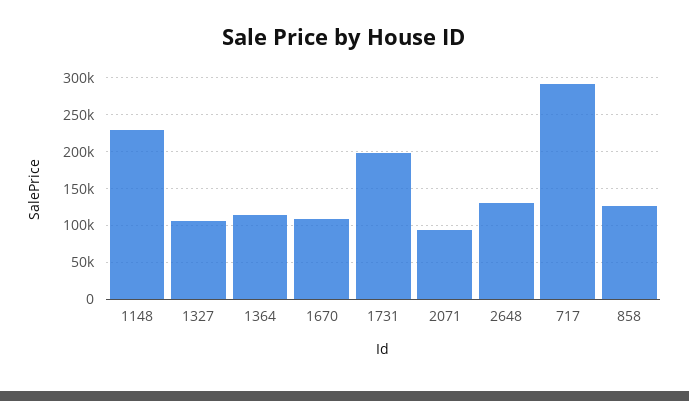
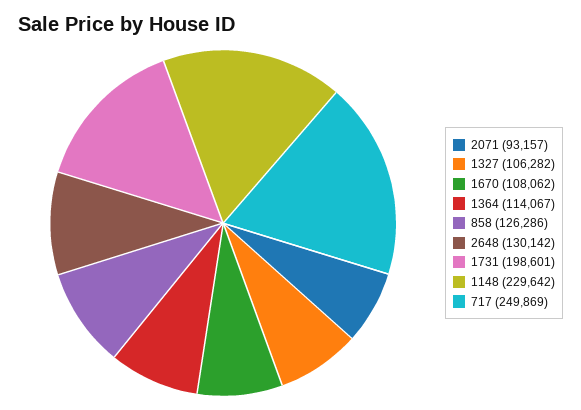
  {
    "1148": 229642,
    "1327": 106282,
    "1364": 114067,
    "1670": 108062,
    "1731": 198601,
    "2071": 93157,
    "2648": 130142,
-   "717": 290000,
+   "717": 249869,
    "858": 126286
  }

